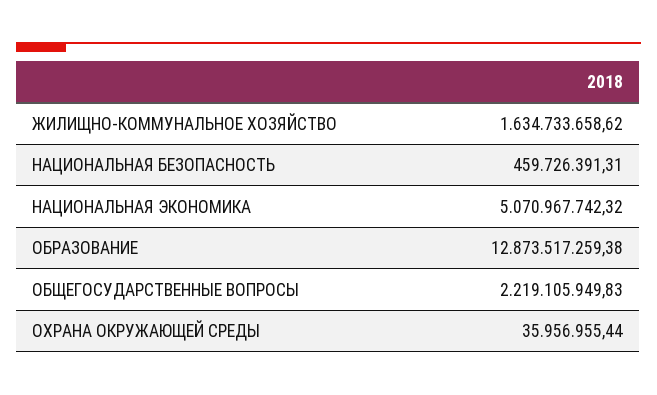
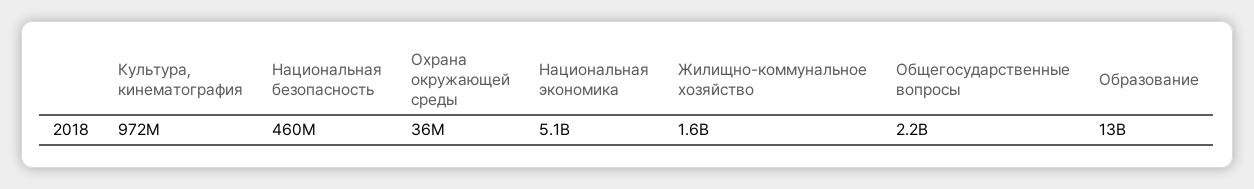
  {
    "ЖИЛИЩНО-КОММУНАЛЬНОЕ ХОЗЯЙСТВО": 1634733658.62,
    "НАЦИОНАЛЬНАЯ БЕЗОПАСНОСТЬ": 459726391.31,
    "НАЦИОНАЛЬНАЯ ЭКОНОМИКА": 5070967742.32,
    "ОБРАЗОВАНИЕ": 12873517259.38,
    "ОБЩЕГОСУДАРСТВЕННЫЕ ВОПРОСЫ": 2219105949.83,
-   "ОХРАНА ОКРУЖАЮЩЕЙ СРЕДЫ": 35956955.44
+   "ОХРАНА ОКРУЖАЮЩЕЙ СРЕДЫ": 35956955.44,
+   "Культура, кинематография": 972000000
  }

